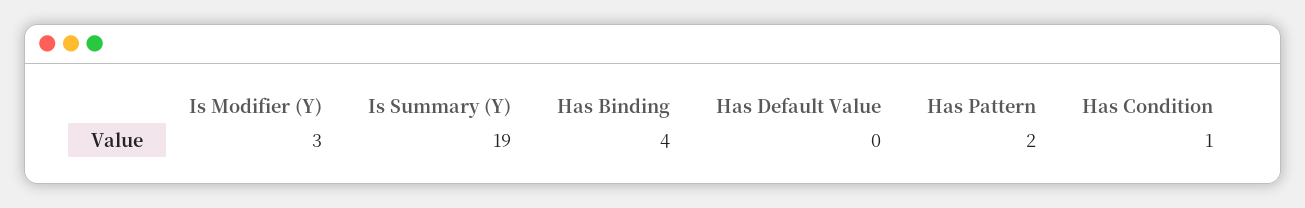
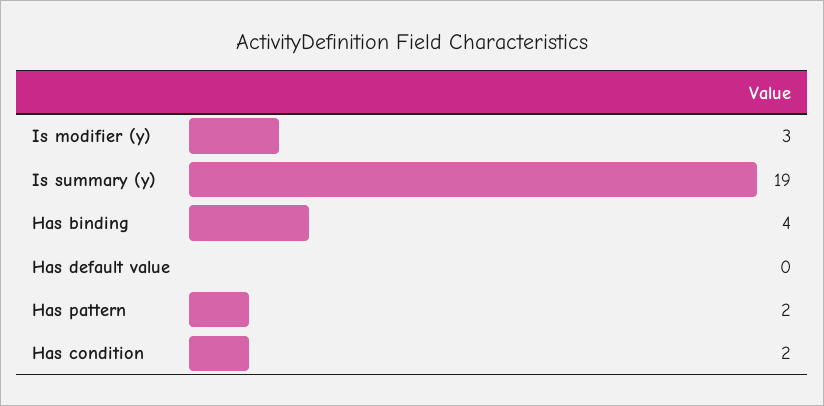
  {
    "Is Modifier (Y)": 3,
    "Is Summary (Y)": 19,
    "Has Binding": 4,
    "Has Default Value": 0,
    "Has Pattern": 2,
-   "Has Condition": 1
+   "Has Condition": 2
  }

